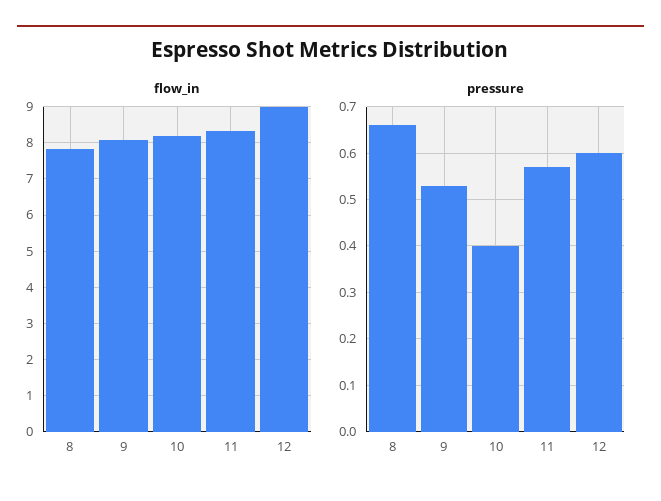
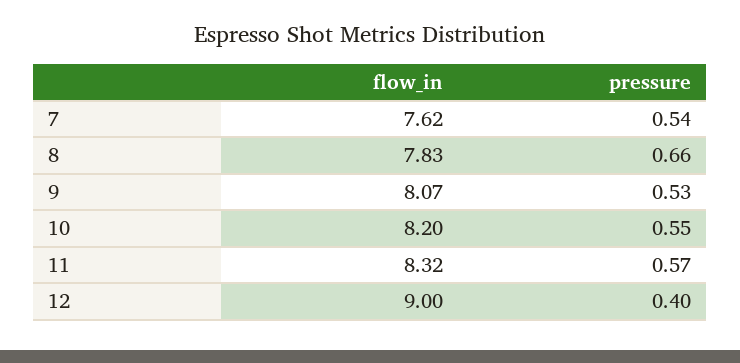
  {
    "flow_in": {
      "8": 7.83,
      "9": 8.07,
      "10": 8.2,
      "11": 8.32,
-     "12": 9
+     "12": 9,
+     "7": 7.62
    },
    "pressure": {
      "8": 0.66,
      "9": 0.53,
-     "10": 0.4,
+     "10": 0.55,
      "11": 0.57,
-     "12": 0.6
+     "12": 0.4,
+     "7": 0.54
    }
  }

